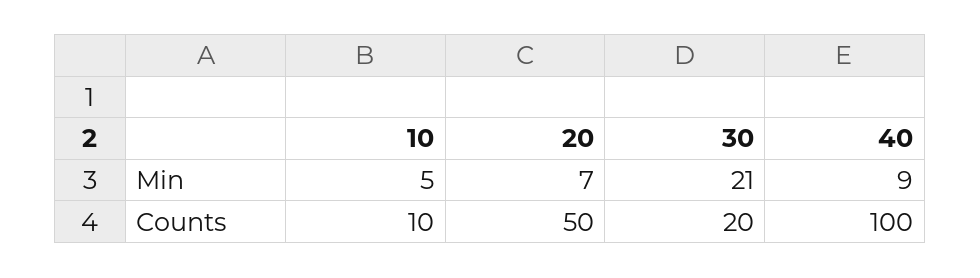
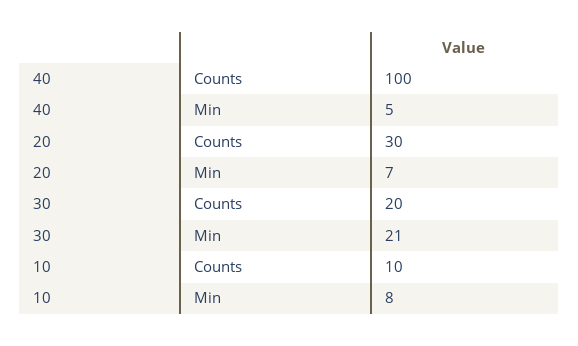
  {
    "10": {
-     "Min": 5,
+     "Min": 8,
      "Counts": 10
    },
    "20": {
      "Min": 7,
-     "Counts": 50
+     "Counts": 30
    },
    "30": {
      "Min": 21,
      "Counts": 20
    },
    "40": {
-     "Min": 9,
+     "Min": 5,
      "Counts": 100
    }
  }

